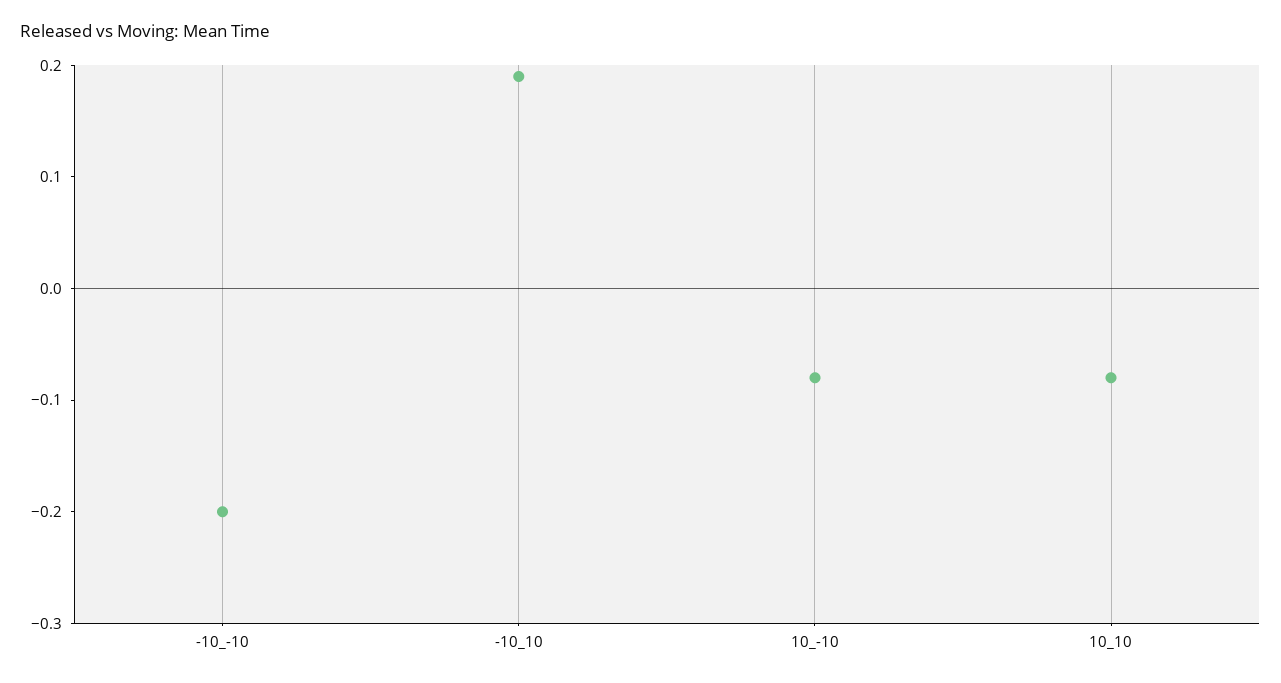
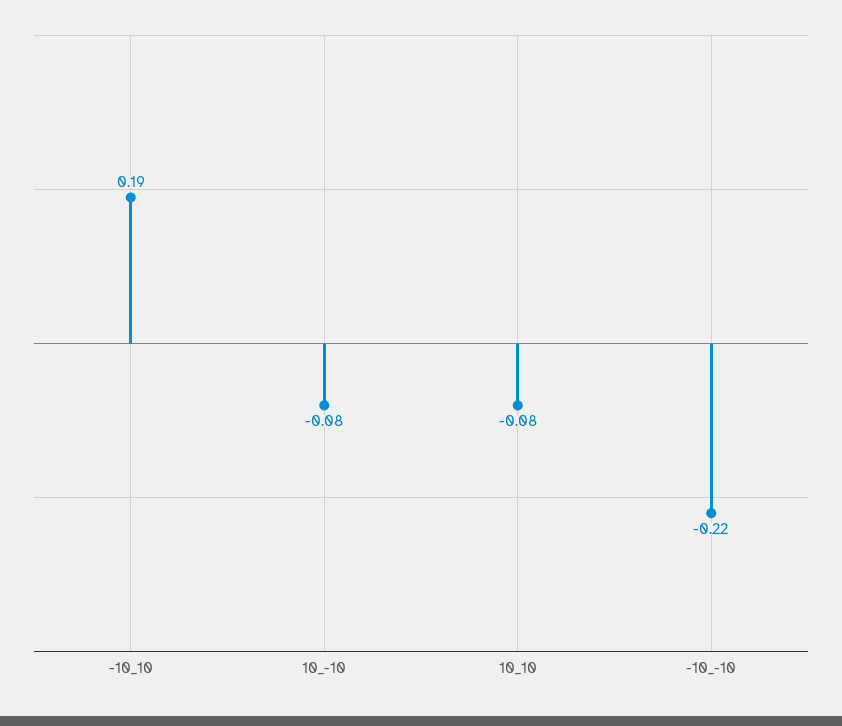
  {
-   "-10_-10": -0.2,
+   "-10_-10": -0.22,
    "-10_10": 0.19,
    "10_-10": -0.08,
    "10_10": -0.08
  }

